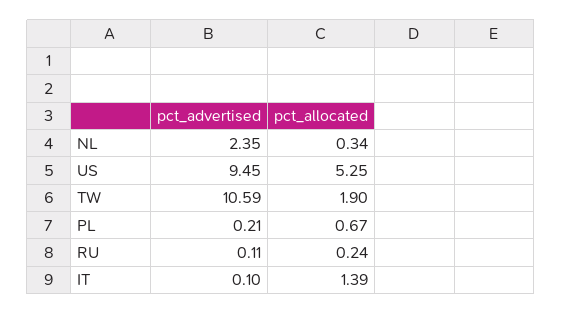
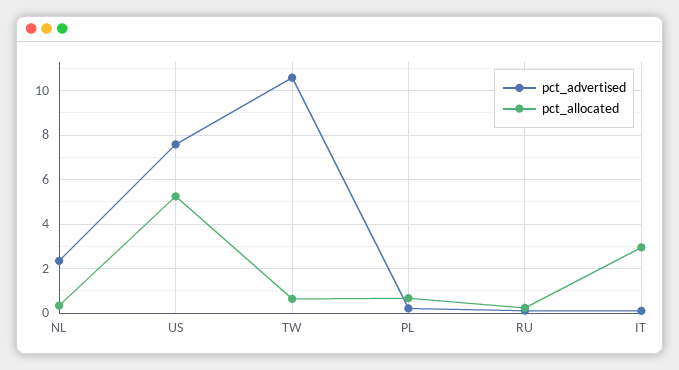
  {
    "pct_advertised": {
      "NL": 2.35,
-     "US": 9.45,
+     "US": 7.5,
      "TW": 10.59,
      "PL": 0.21,
      "RU": 0.11,
      "IT": 0.1
    },
    "pct_allocated": {
      "NL": 0.34,
      "US": 5.25,
-     "TW": 1.9,
+     "TW": 0.5,
      "PL": 0.67,
      "RU": 0.24,
-     "IT": 1.39
+     "IT": 3
    }
  }

